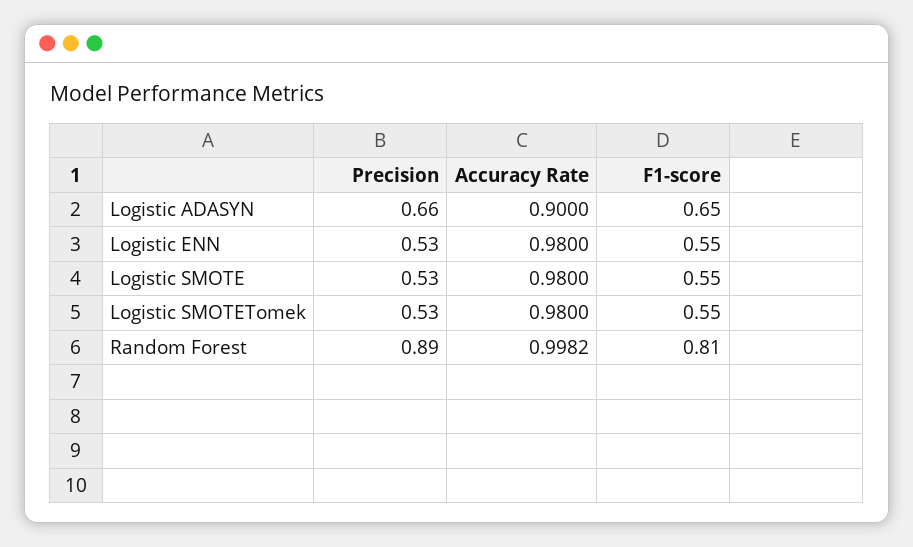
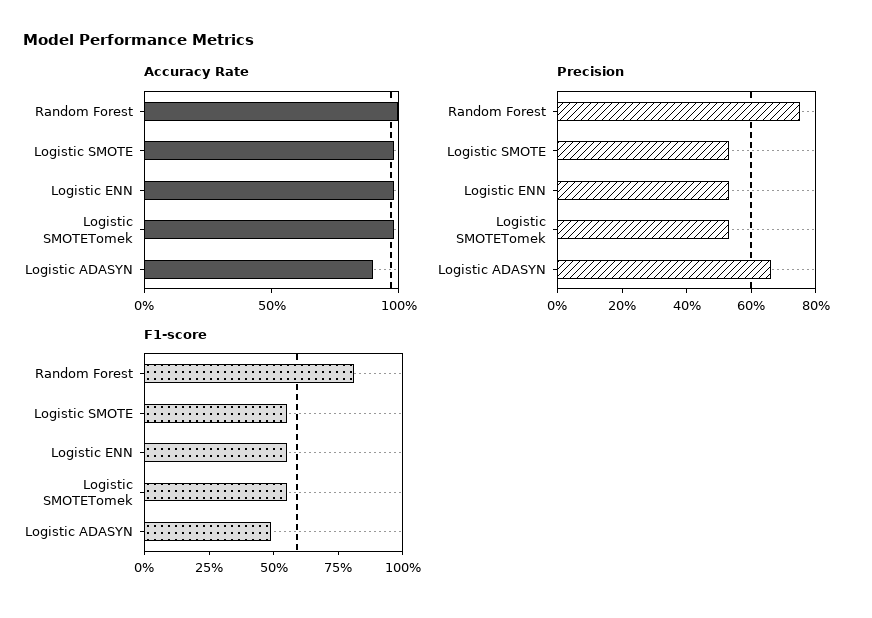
  {
    "Precision": {
      "Logistic ADASYN": 0.66,
      "Logistic ENN": 0.53,
      "Logistic SMOTE": 0.53,
      "Logistic SMOTETomek": 0.53,
-     "Random Forest": 0.89
+     "Random Forest": 0.75
    },
    "Accuracy Rate": {
      "Logistic ADASYN": 0.9,
      "Logistic ENN": 0.98,
      "Logistic SMOTE": 0.98,
      "Logistic SMOTETomek": 0.98,
      "Random Forest": 0.9982
    },
    "F1-score": {
-     "Logistic ADASYN": 0.65,
+     "Logistic ADASYN": 0.5,
      "Logistic ENN": 0.55,
      "Logistic SMOTE": 0.55,
      "Logistic SMOTETomek": 0.55,
      "Random Forest": 0.81
    }
  }

